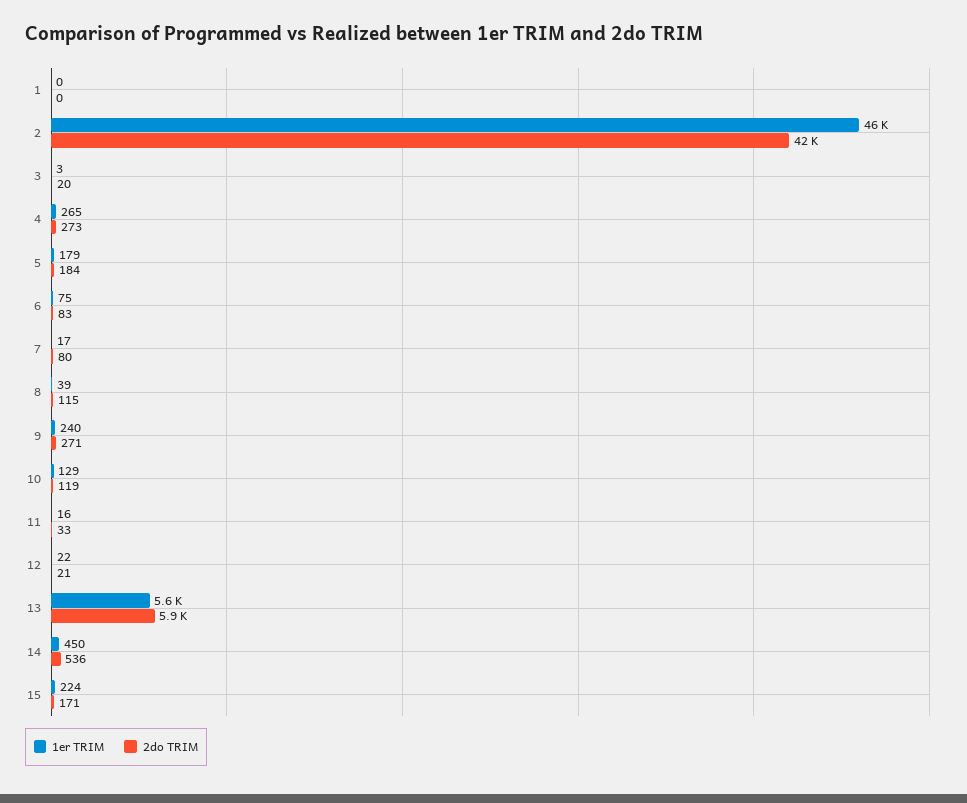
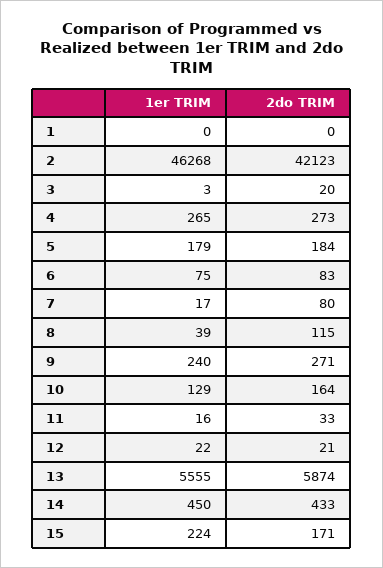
  {
    "1er TRIM": {
      "1": 0,
      "2": 46268,
      "3": 3,
      "4": 265,
      "5": 179,
      "6": 75,
      "7": 17,
      "8": 39,
      "9": 240,
      "10": 129,
      "11": 16,
      "12": 22,
      "13": 5555,
      "14": 450,
      "15": 224
    },
    "2do TRIM": {
      "1": 0,
      "2": 42123,
      "3": 20,
      "4": 273,
      "5": 184,
      "6": 83,
      "7": 80,
      "8": 115,
      "9": 271,
-     "10": 119,
+     "10": 164,
      "11": 33,
      "12": 21,
      "13": 5874,
-     "14": 536,
+     "14": 433,
      "15": 171
    }
  }

